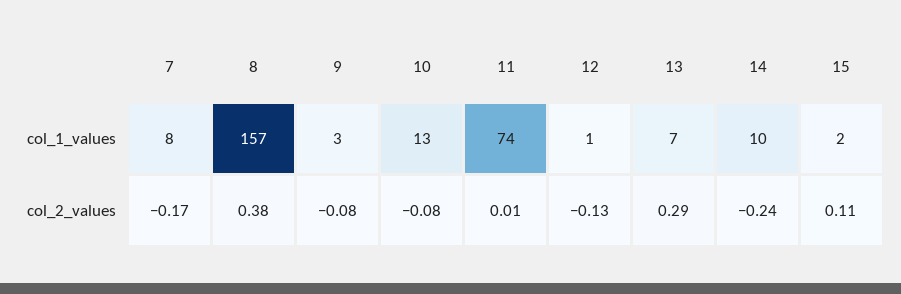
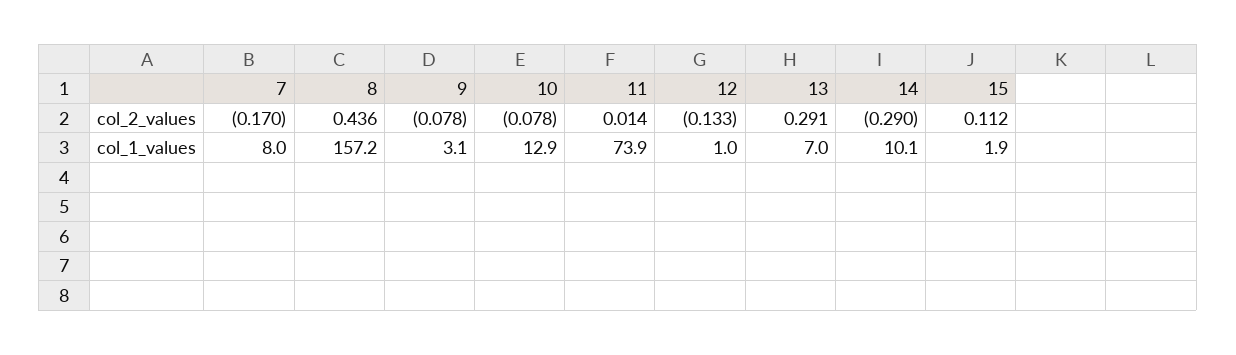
  {
    "7": {
      "col_1_values": 8,
      "col_2_values": -0.17
    },
    "8": {
      "col_1_values": 157.2,
-     "col_2_values": 0.38
+     "col_2_values": 0.436
    },
    "9": {
      "col_1_values": 3.1,
      "col_2_values": -0.078
    },
    "10": {
      "col_1_values": 12.9,
      "col_2_values": -0.078
    },
    "11": {
      "col_1_values": 73.9,
      "col_2_values": 0.014
    },
    "12": {
      "col_1_values": 1,
      "col_2_values": -0.133
    },
    "13": {
      "col_1_values": 7,
      "col_2_values": 0.291
    },
    "14": {
      "col_1_values": 10.1,
-     "col_2_values": -0.24
+     "col_2_values": -0.29
    },
    "15": {
      "col_1_values": 1.9,
      "col_2_values": 0.112
    }
  }

